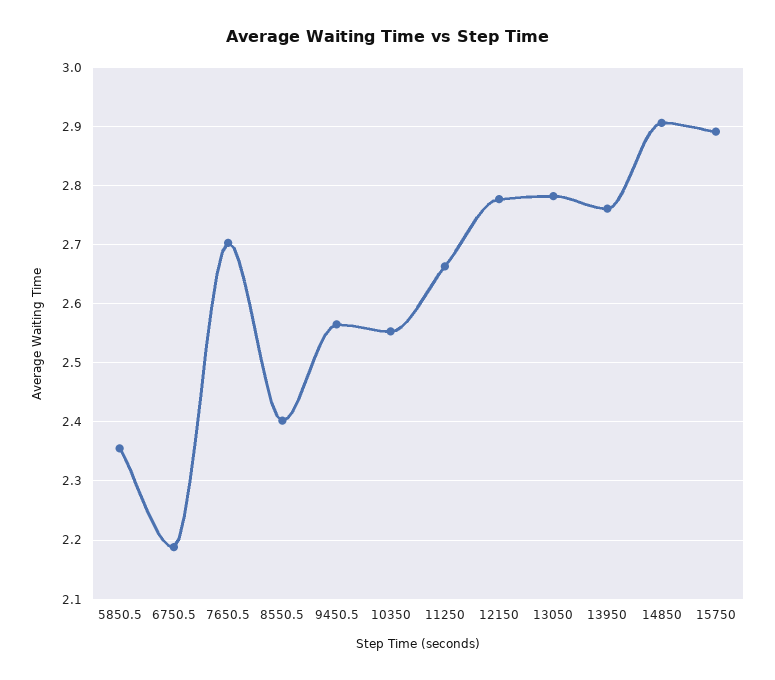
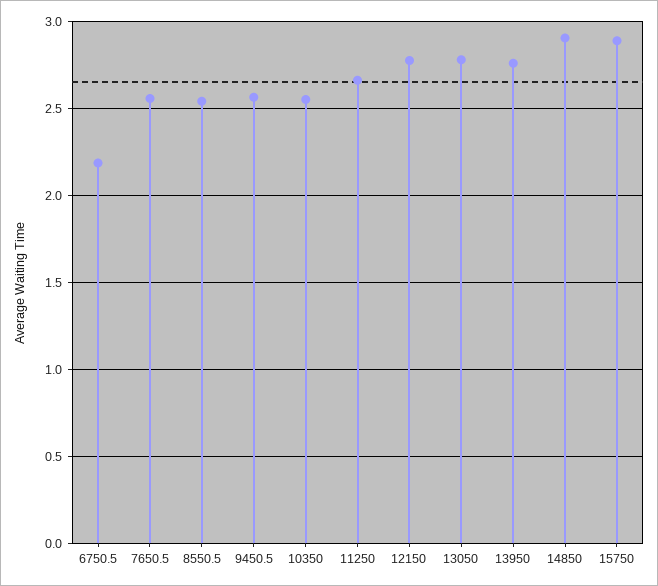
  {
-   "5850.5": 2.36,
    "6750.5": 2.18,
-   "7650.5": 2.7,
+   "7650.5": 2.55,
-   "8550.5": 2.4,
+   "8550.5": 2.55,
    "9450.5": 2.56,
    "10350": 2.56,
    "11250": 2.66,
    "12150": 2.78,
    "13050": 2.78,
    "13950": 2.76,
    "14850": 2.9,
    "15750": 2.9
  }

